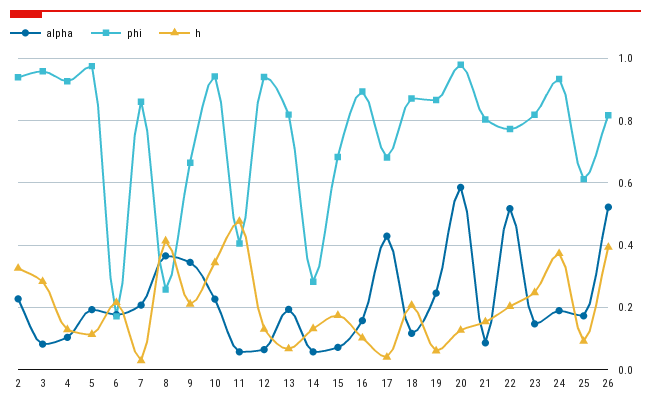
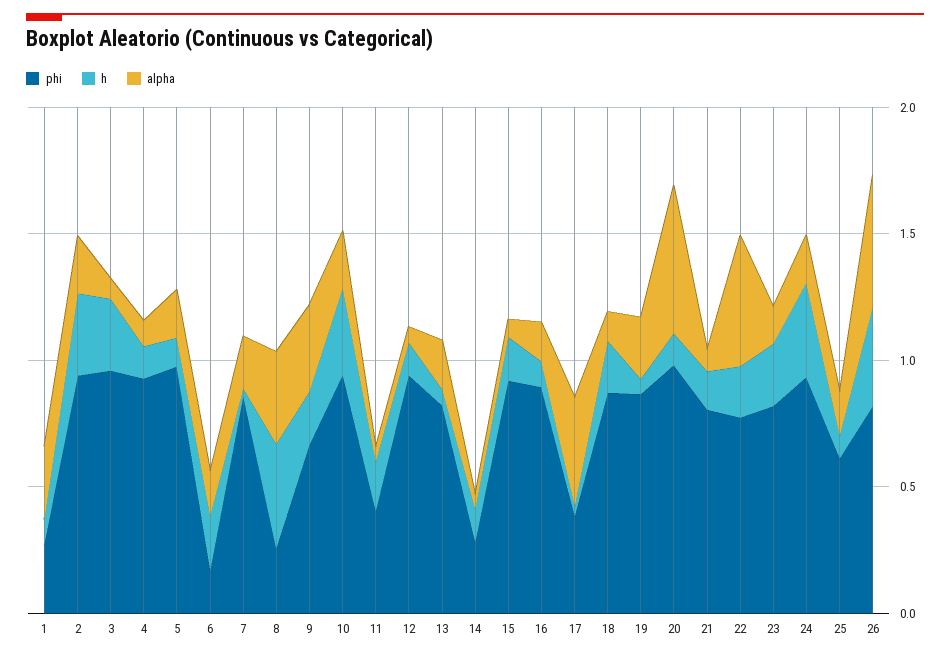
  {
    "alpha": {
      "2": 0.22,
      "3": 0.08,
      "4": 0.1,
      "5": 0.2,
      "6": 0.18,
      "7": 0.2,
      "8": 0.36,
      "9": 0.34,
      "10": 0.22,
      "11": 0.06,
      "12": 0.06,
      "13": 0.2,
      "14": 0.06,
      "15": 0.08,
      "16": 0.16,
      "17": 0.42,
      "18": 0.12,
      "19": 0.24,
      "20": 0.58,
      "21": 0.08,
      "22": 0.52,
      "23": 0.14,
      "24": 0.18,
      "25": 0.18,
-     "26": 0.52
+     "26": 0.52,
+     "1": 0.3
    },
    "phi": {
      "2": 0.94,
      "3": 0.96,
      "4": 0.92,
      "5": 0.98,
      "6": 0.18,
      "7": 0.86,
      "8": 0.26,
      "9": 0.66,
      "10": 0.94,
      "11": 0.4,
      "12": 0.94,
      "13": 0.82,
      "14": 0.28,
-     "15": 0.68,
+     "15": 0.9,
      "16": 0.9,
-     "17": 0.68,
+     "17": 0.4,
      "18": 0.88,
      "19": 0.86,
      "20": 0.98,
      "21": 0.8,
      "22": 0.78,
      "23": 0.82,
      "24": 0.94,
      "25": 0.62,
-     "26": 0.82
+     "26": 0.82,
+     "1": 0.3
    },
    "h": {
      "2": 0.32,
      "3": 0.28,
      "4": 0.12,
      "5": 0.12,
      "6": 0.22,
      "7": 0.02,
      "8": 0.42,
      "9": 0.22,
      "10": 0.34,
-     "11": 0.48,
+     "11": 0.2,
      "12": 0.14,
      "13": 0.06,
      "14": 0.14,
      "15": 0.18,
      "16": 0.1,
      "17": 0.04,
      "18": 0.2,
      "19": 0.06,
      "20": 0.12,
      "21": 0.16,
      "22": 0.2,
      "23": 0.24,
      "24": 0.38,
      "25": 0.1,
-     "26": 0.4
+     "26": 0.4,
+     "1": 0.1
    }
  }

